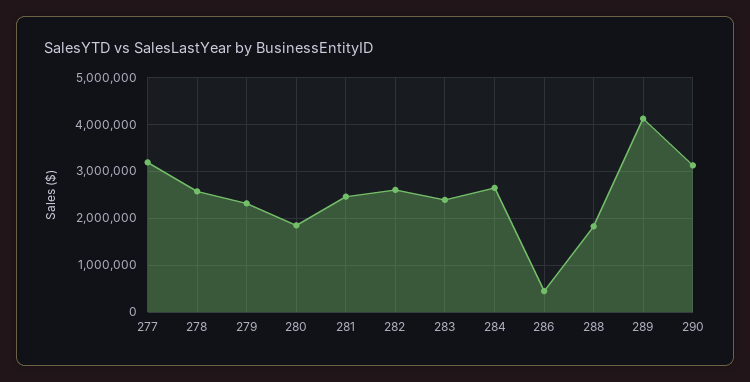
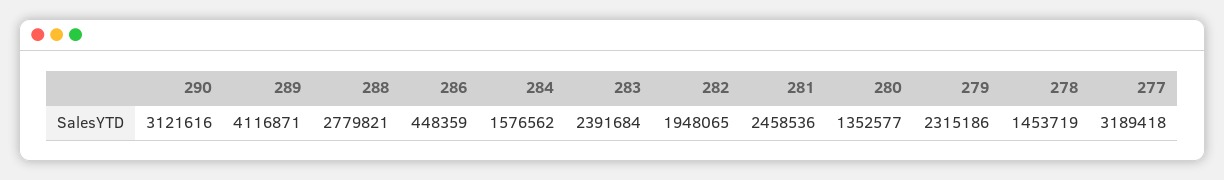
  {
    "277": 3189418,
-   "278": 2600000,
+   "278": 1453719,
    "279": 2315186,
-   "280": 1800000,
+   "280": 1352577,
    "281": 2458536,
-   "282": 2600000,
+   "282": 1948065,
    "283": 2391684,
-   "284": 2600000,
+   "284": 1576562,
    "286": 448359,
-   "288": 1800000,
+   "288": 2779821,
    "289": 4116871,
    "290": 3121616
  }

